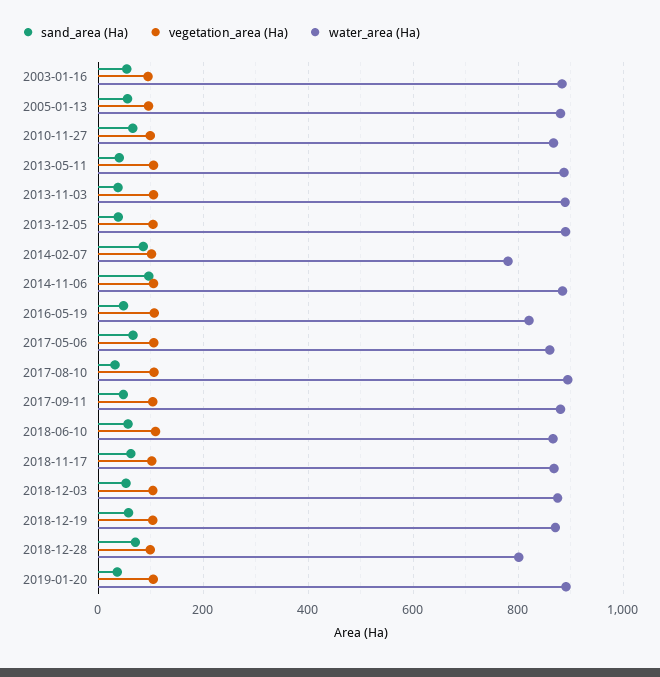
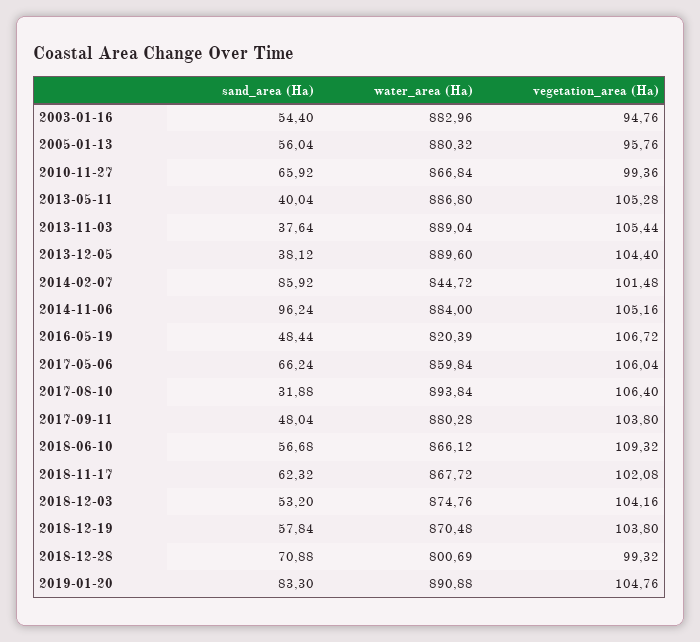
  {
    "sand_area (Ha)": {
      "2003-01-16": 54.4,
      "2005-01-13": 56.04,
      "2010-11-27": 65.92,
      "2013-05-11": 40.04,
      "2013-11-03": 37.64,
      "2013-12-05": 38.12,
      "2014-02-07": 85.92,
      "2014-11-06": 96.24,
      "2016-05-19": 48.44,
      "2017-05-06": 66.24,
      "2017-08-10": 31.88,
      "2017-09-11": 48.04,
      "2018-06-10": 56.68,
      "2018-11-17": 62.32,
      "2018-12-03": 53.2,
      "2018-12-19": 57.84,
      "2018-12-28": 70.88,
-     "2019-01-20": 40
+     "2019-01-20": 83.3
    },
    "vegetation_area (Ha)": {
      "2003-01-16": 94.76,
      "2005-01-13": 95.76,
      "2010-11-27": 99.36,
      "2013-05-11": 105.28,
      "2013-11-03": 105.44,
      "2013-12-05": 104.4,
      "2014-02-07": 101.48,
      "2014-11-06": 105.16,
      "2016-05-19": 106.72,
      "2017-05-06": 106.04,
      "2017-08-10": 106.4,
      "2017-09-11": 103.8,
      "2018-06-10": 109.32,
      "2018-11-17": 102.08,
      "2018-12-03": 104.16,
      "2018-12-19": 103.8,
      "2018-12-28": 99.32,
      "2019-01-20": 104.76
    },
    "water_area (Ha)": {
      "2003-01-16": 882.96,
      "2005-01-13": 880.32,
      "2010-11-27": 866.84,
      "2013-05-11": 886.8,
      "2013-11-03": 889.04,
      "2013-12-05": 889.6,
-     "2014-02-07": 780,
+     "2014-02-07": 844.72,
      "2014-11-06": 884,
      "2016-05-19": 820.39,
      "2017-05-06": 859.84,
      "2017-08-10": 893.84,
      "2017-09-11": 880.28,
      "2018-06-10": 866.12,
      "2018-11-17": 867.72,
      "2018-12-03": 874.76,
      "2018-12-19": 870.48,
      "2018-12-28": 800.69,
      "2019-01-20": 890.88
    }
  }

